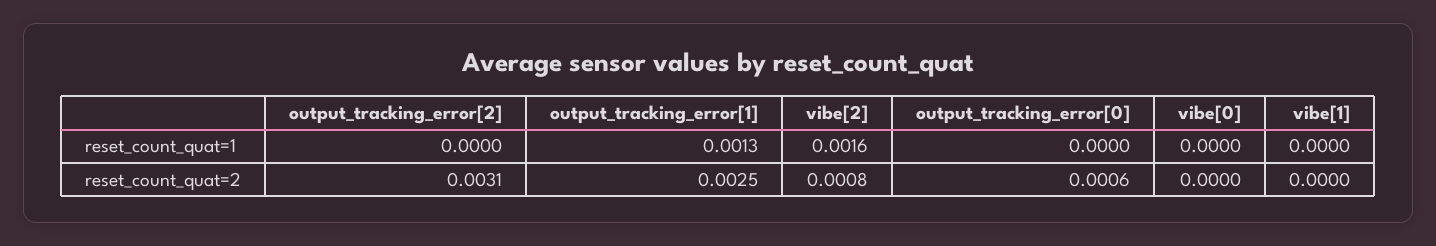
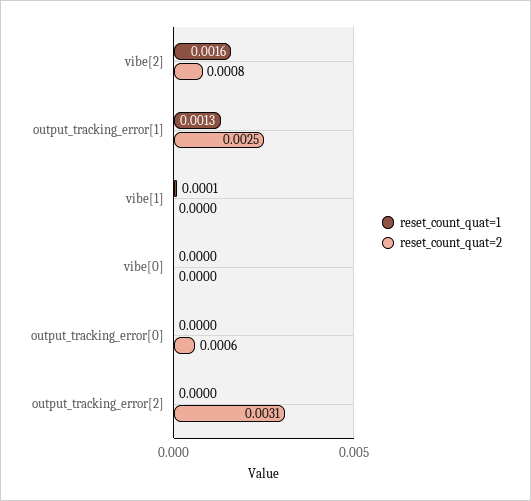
  {
    "reset_count_quat=1": {
      "output_tracking_error[2]": 0,
      "output_tracking_error[1]": 0.0013,
      "vibe[2]": 0.0016,
      "output_tracking_error[0]": 0,
      "vibe[0]": 0,
-     "vibe[1]": 0
+     "vibe[1]": 0.0001
    },
    "reset_count_quat=2": {
      "output_tracking_error[2]": 0.0031,
      "output_tracking_error[1]": 0.0025,
      "vibe[2]": 0.0008,
      "output_tracking_error[0]": 0.0006,
      "vibe[0]": 0,
      "vibe[1]": 0
    }
  }

